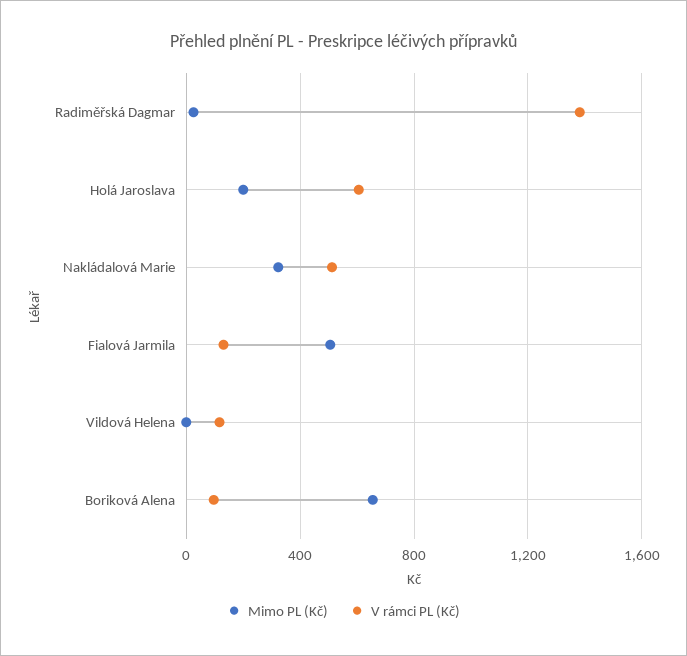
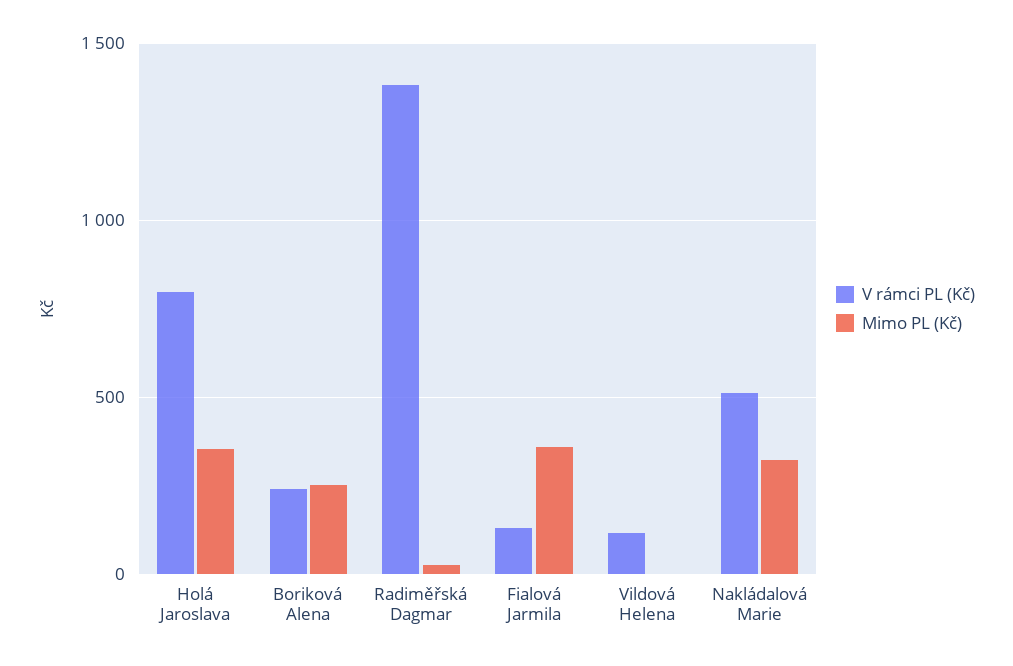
  {
    "Mimo PL (Kč)": {
      "Radiměřská Dagmar": 50,
-     "Holá Jaroslava": 200,
+     "Holá Jaroslava": 350,
      "Nakládalová Marie": 300,
-     "Fialová Jarmila": 500,
+     "Fialová Jarmila": 350,
      "Vildová Helena": 0,
-     "Boriková Alena": 650
+     "Boriková Alena": 250
    },
    "V rámci PL (Kč)": {
      "Radiměřská Dagmar": 1400,
-     "Holá Jaroslava": 600,
+     "Holá Jaroslava": 800,
      "Nakládalová Marie": 500,
      "Fialová Jarmila": 150,
      "Vildová Helena": 100,
-     "Boriková Alena": 100
+     "Boriková Alena": 250
    }
  }

